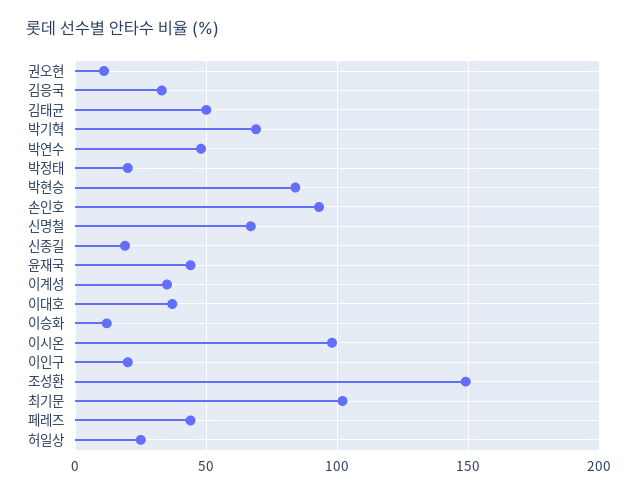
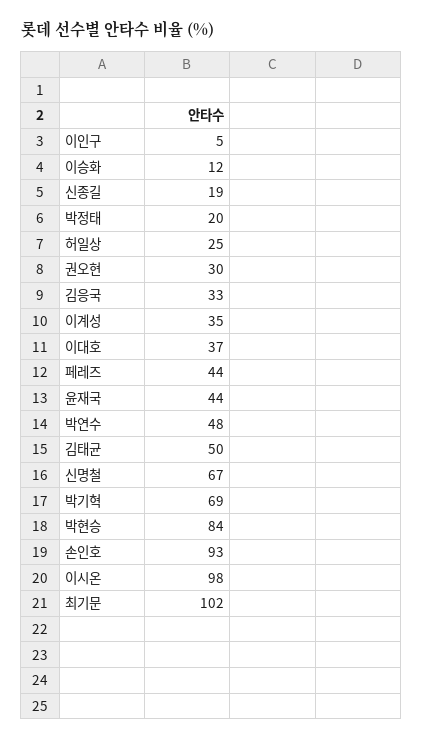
  {
-   "권오현": 10,
+   "권오현": 30,
    "김응국": 33,
    "김태균": 50,
    "박기혁": 69,
    "박연수": 48,
    "박정태": 20,
    "박현승": 84,
    "손인호": 93,
    "신명철": 67,
    "신종길": 19,
    "윤재국": 44,
    "이계성": 35,
    "이대호": 37,
    "이승화": 12,
    "이시온": 98,
-   "이인구": 20,
+   "이인구": 5,
-   "조성환": 150,
    "최기문": 102,
    "페레즈": 44,
    "허일상": 25
  }

